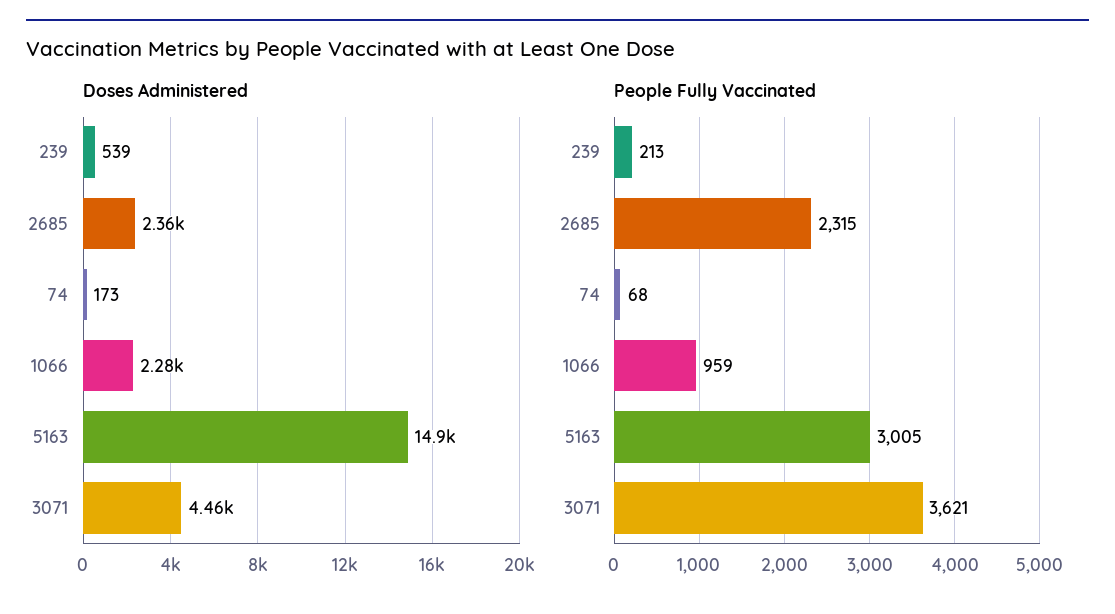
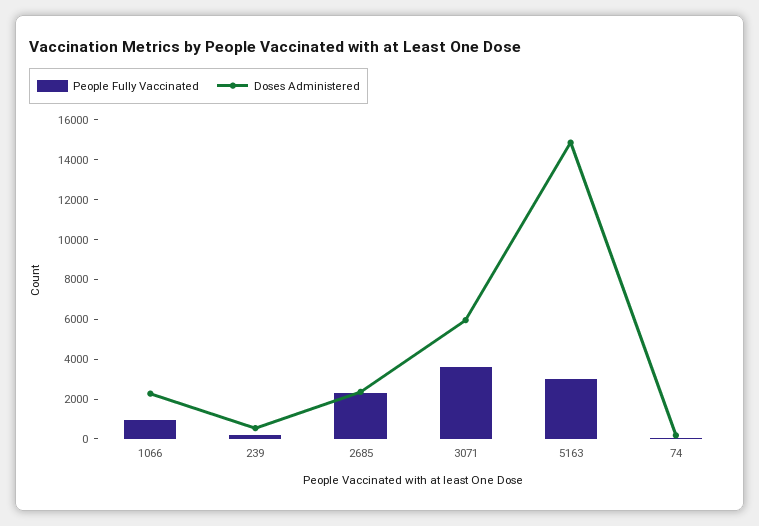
  {
    "Doses Administered": {
      "239": 539,
      "2685": 2360,
      "74": 173,
      "1066": 2280,
      "5163": 14900,
-     "3071": 4460
+     "3071": 6000
    },
    "People Fully Vaccinated": {
      "239": 213,
      "2685": 2315,
      "74": 68,
      "1066": 959,
      "5163": 3005,
      "3071": 3621
    }
  }

